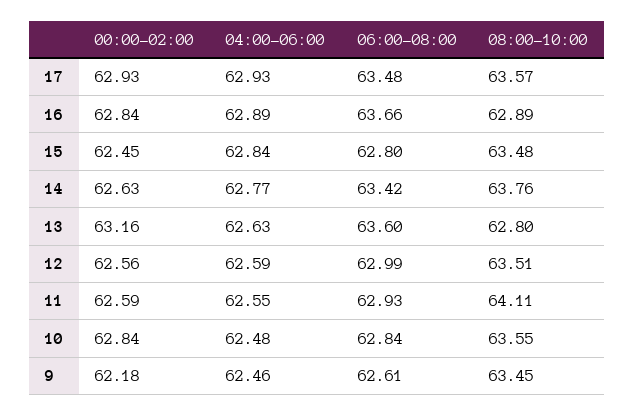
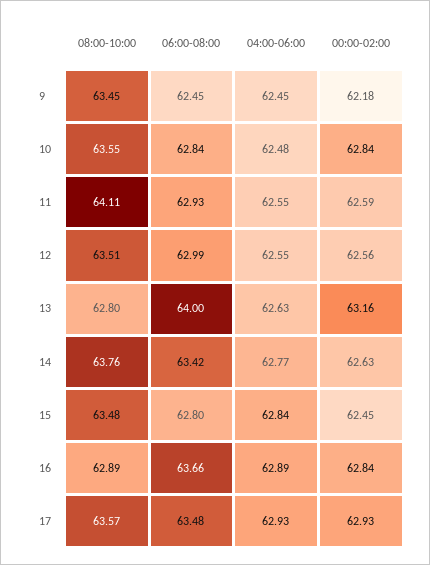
  {
    "00:00-02:00": {
      "17": 62.93,
      "16": 62.84,
      "15": 62.45,
      "14": 62.63,
      "13": 63.16,
      "12": 62.56,
      "11": 62.59,
      "10": 62.84,
      "9": 62.18
    },
    "04:00-06:00": {
      "17": 62.93,
      "16": 62.89,
      "15": 62.84,
      "14": 62.77,
      "13": 62.63,
-     "12": 62.59,
+     "12": 62.55,
      "11": 62.55,
      "10": 62.48,
-     "9": 62.46
+     "9": 62.45
    },
    "06:00-08:00": {
      "17": 63.48,
      "16": 63.66,
      "15": 62.8,
      "14": 63.42,
-     "13": 63.6,
+     "13": 64,
      "12": 62.99,
      "11": 62.93,
      "10": 62.84,
-     "9": 62.61
+     "9": 62.45
    },
    "08:00-10:00": {
      "17": 63.57,
      "16": 62.89,
      "15": 63.48,
      "14": 63.76,
      "13": 62.8,
      "12": 63.51,
      "11": 64.11,
      "10": 63.55,
      "9": 63.45
    }
  }

